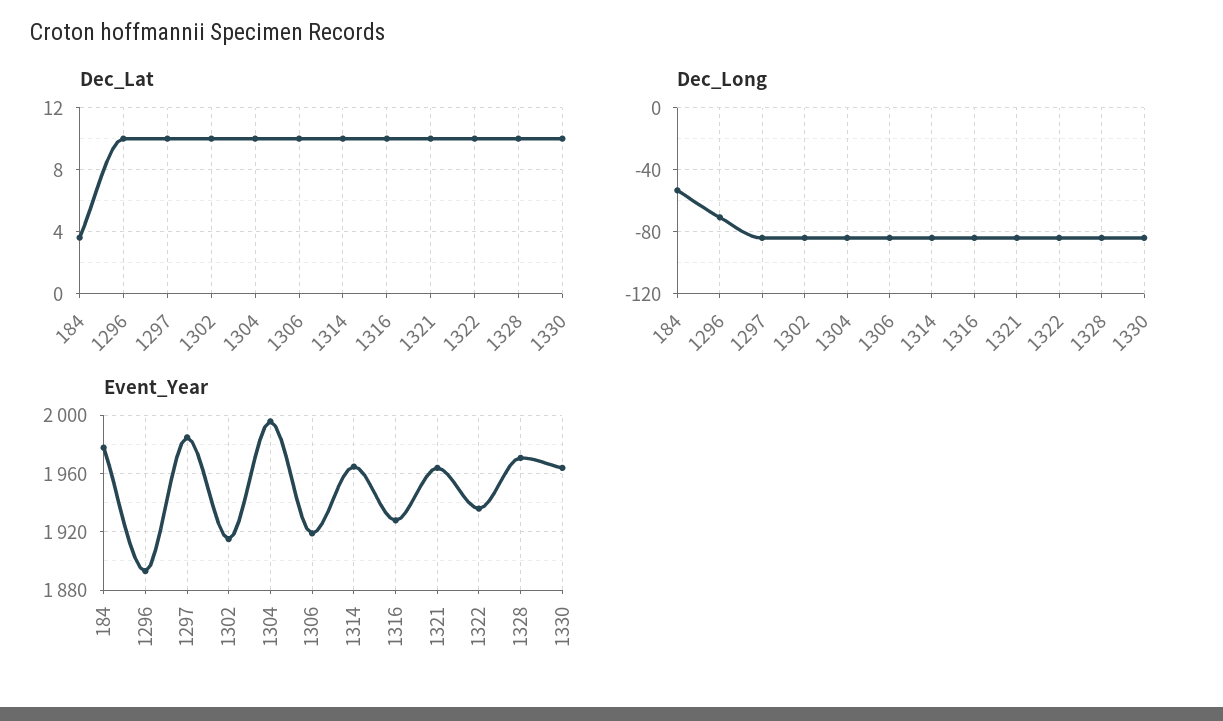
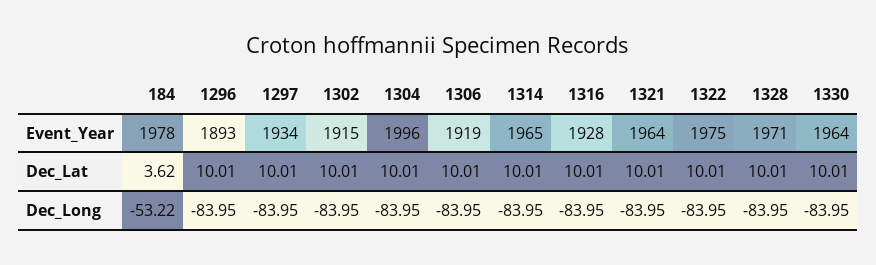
  {
    "Dec_Lat": {
      "184": 3.62,
      "1296": 10.01,
      "1297": 10.01,
      "1302": 10.01,
      "1304": 10.01,
      "1306": 10.01,
      "1314": 10.01,
      "1316": 10.01,
      "1321": 10.01,
      "1322": 10.01,
      "1328": 10.01,
      "1330": 10.01
    },
    "Dec_Long": {
      "184": -53.22,
-     "1296": -70,
+     "1296": -83.95,
      "1297": -83.95,
      "1302": -83.95,
      "1304": -83.95,
      "1306": -83.95,
      "1314": -83.95,
      "1316": -83.95,
      "1321": -83.95,
      "1322": -83.95,
      "1328": -83.95,
      "1330": -83.95
    },
    "Event_Year": {
      "184": 1978,
      "1296": 1893,
-     "1297": 1985,
+     "1297": 1934,
      "1302": 1915,
      "1304": 1996,
      "1306": 1919,
      "1314": 1965,
      "1316": 1928,
      "1321": 1964,
-     "1322": 1935,
+     "1322": 1975,
      "1328": 1971,
      "1330": 1964
    }
  }

